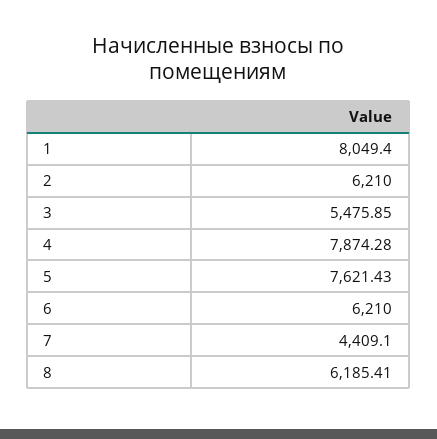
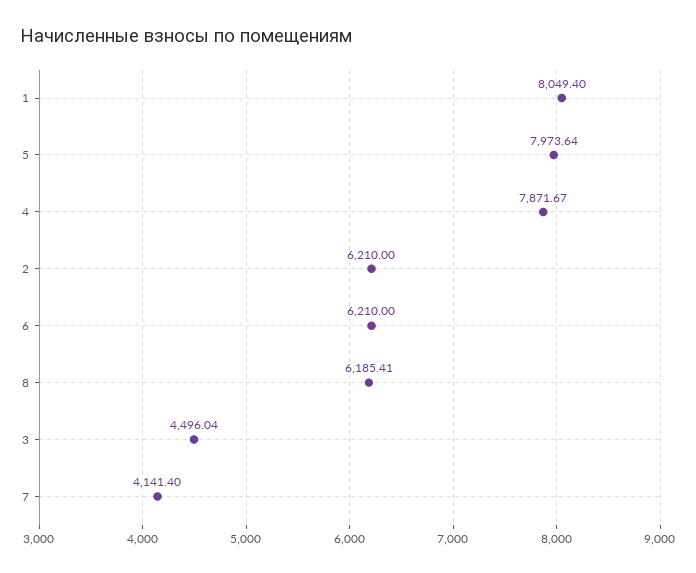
  {
    "1": 8049.4,
    "2": 6210,
-   "3": 5475.85,
+   "3": 4496.04,
-   "4": 7874.28,
+   "4": 7871.67,
-   "5": 7621.43,
+   "5": 7973.64,
    "6": 6210,
-   "7": 4409.1,
+   "7": 4141.4,
    "8": 6185.41
  }

